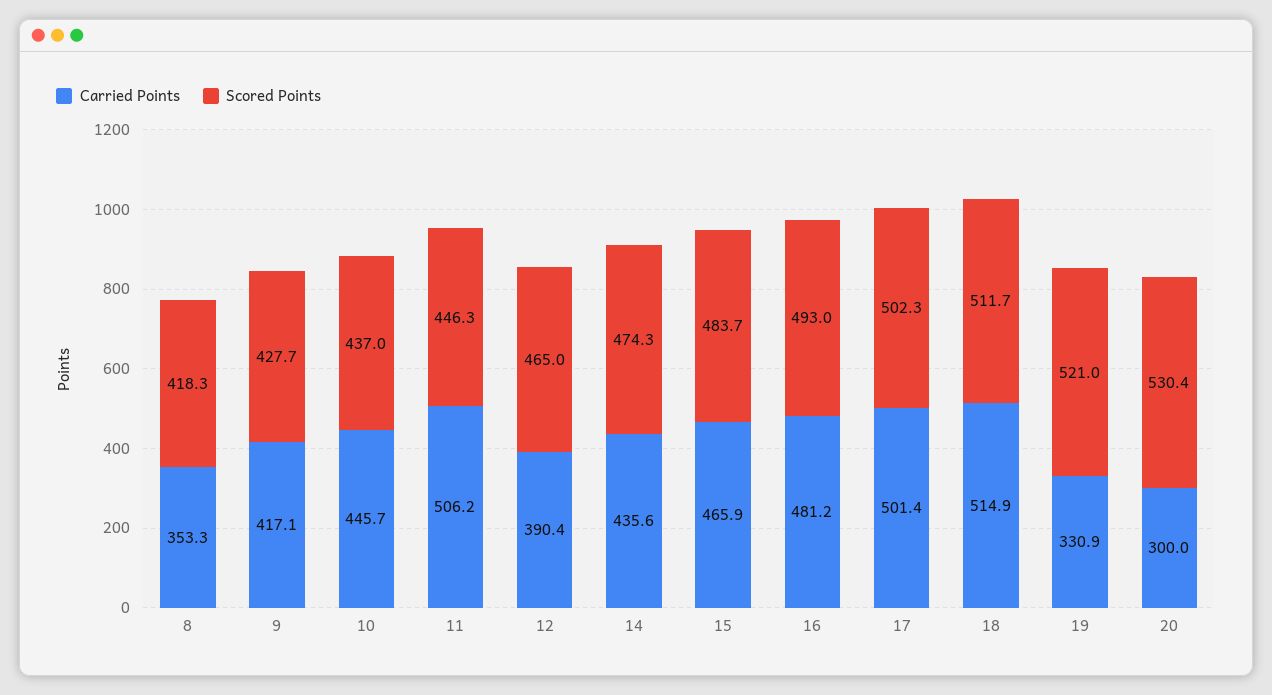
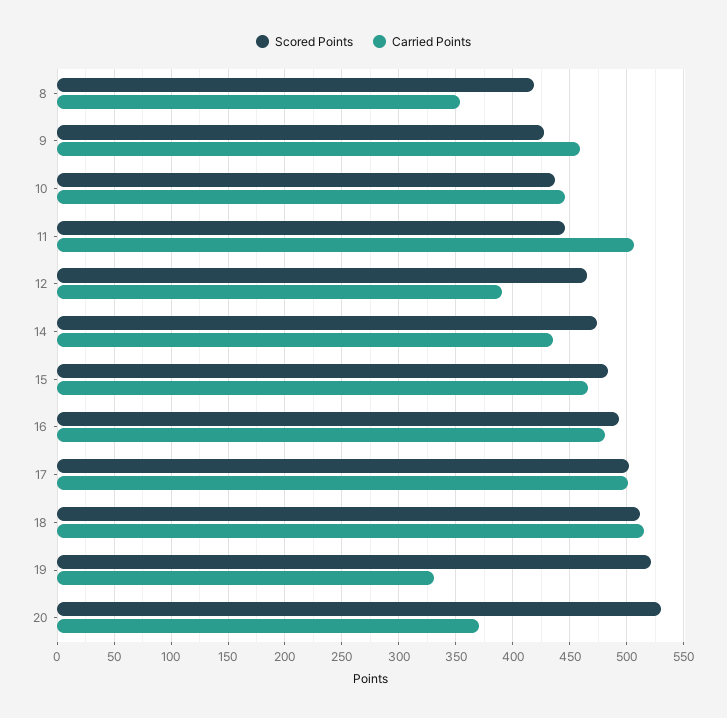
  {
    "Carried Points": {
      "8": 353.3,
-     "9": 417.1,
+     "9": 460,
      "10": 445.7,
      "11": 506.2,
      "12": 390.4,
      "14": 435.6,
      "15": 465.9,
      "16": 481.2,
      "17": 501.4,
      "18": 514.9,
      "19": 330.9,
-     "20": 300
+     "20": 370
    },
    "Scored Points": {
      "8": 418.3,
      "9": 427.7,
      "10": 437,
      "11": 446.3,
      "12": 465,
      "14": 474.3,
      "15": 483.7,
      "16": 493,
      "17": 502.3,
      "18": 511.7,
      "19": 521,
      "20": 530.4
    }
  }

